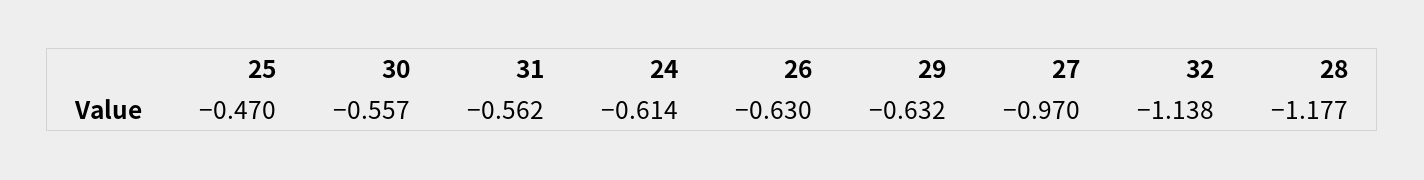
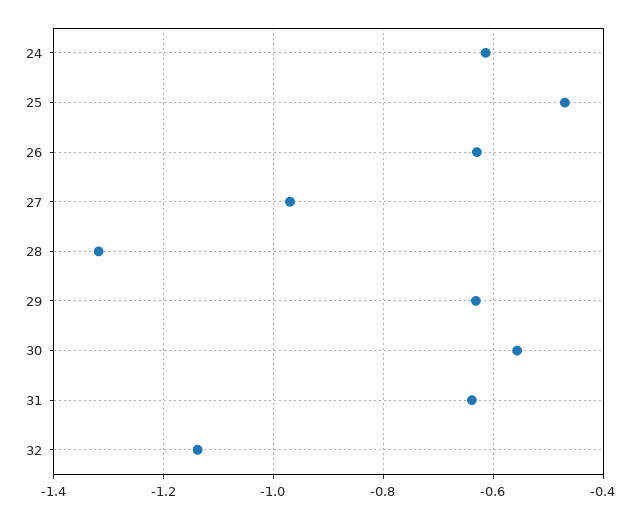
  {
    "25": -0.47,
    "30": -0.557,
-   "31": -0.562,
+   "31": -0.64,
    "24": -0.614,
    "26": -0.63,
    "29": -0.632,
    "27": -0.97,
    "32": -1.138,
-   "28": -1.177
+   "28": -1.32
  }

